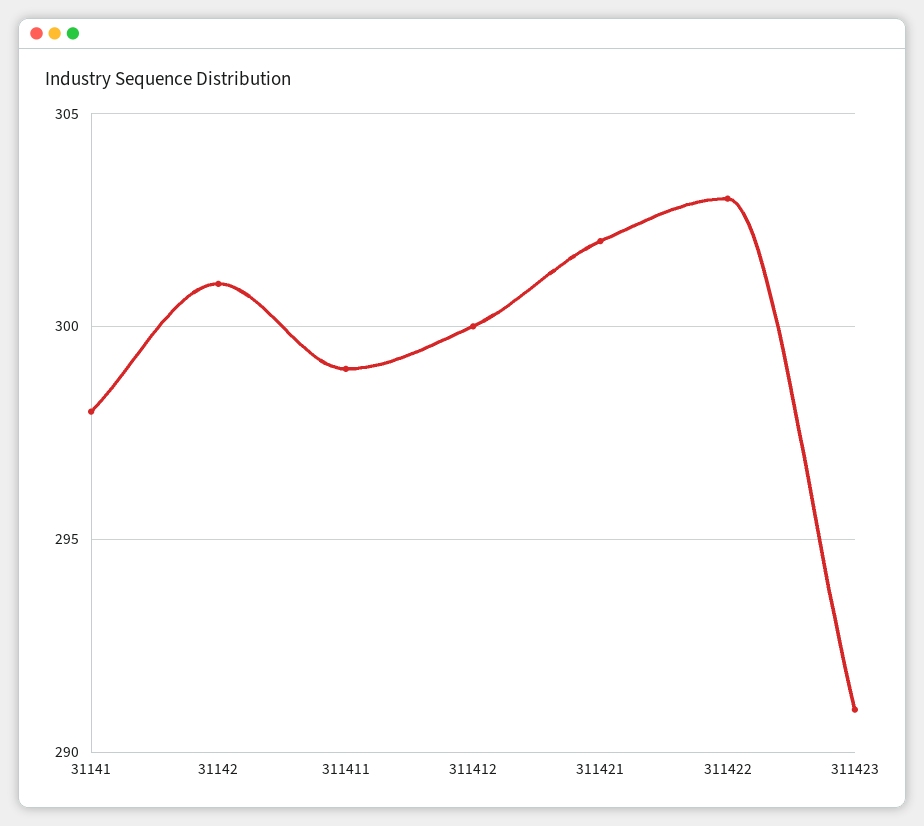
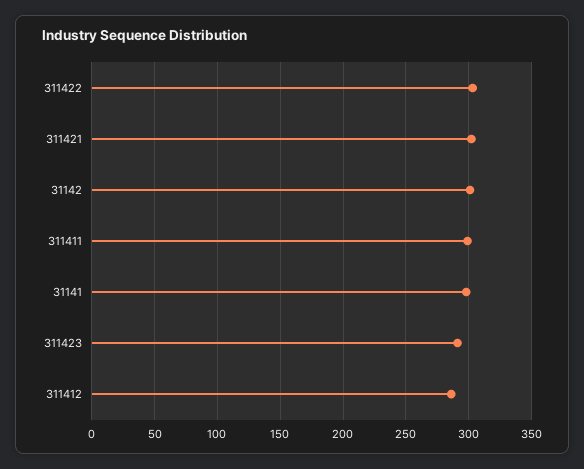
  {
    "31141": 298,
    "31142": 301,
    "311411": 299,
-   "311412": 300,
+   "311412": 285,
    "311421": 302,
    "311422": 303,
    "311423": 291
  }

